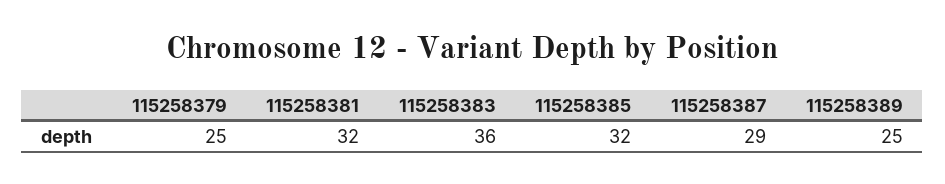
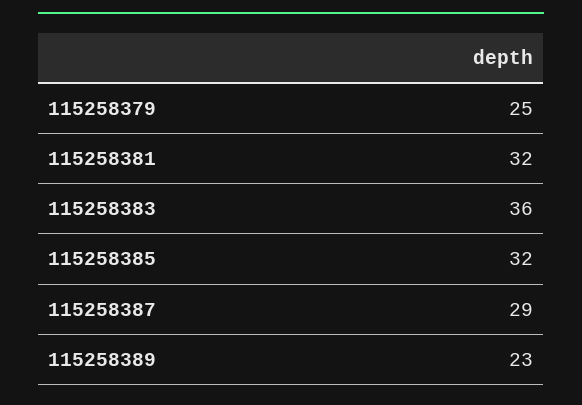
  {
    "115258379": 25,
    "115258381": 32,
    "115258383": 36,
    "115258385": 32,
    "115258387": 29,
-   "115258389": 25
+   "115258389": 23
  }

